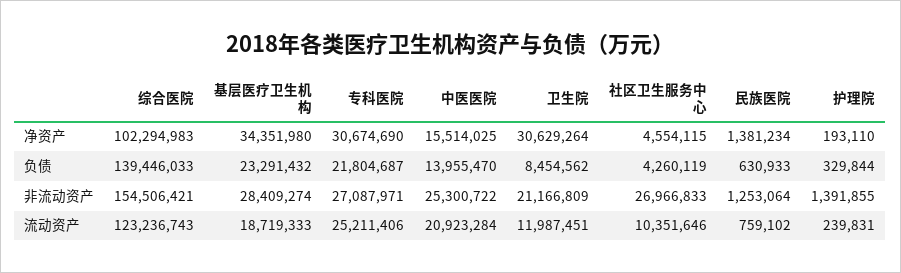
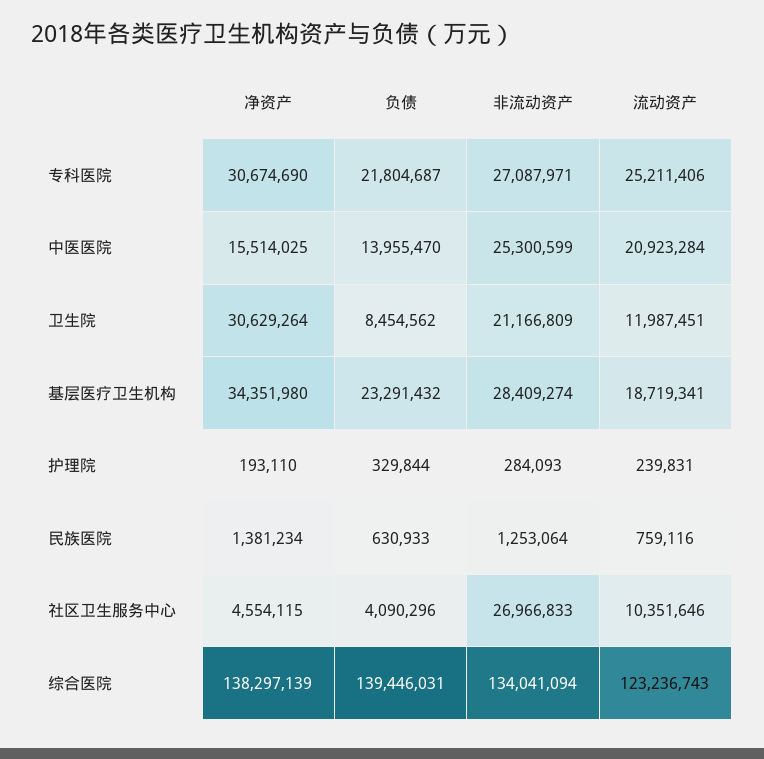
  {
    "综合医院": {
-     "净资产": 102294983,
+     "净资产": 138297139,
-     "负债": 139446033,
+     "负债": 139446031,
-     "非流动资产": 154506421,
+     "非流动资产": 134041094,
      "流动资产": 123236743
    },
    "基层医疗卫生机构": {
      "净资产": 34351980,
      "负债": 23291432,
      "非流动资产": 28409274,
-     "流动资产": 18719333
+     "流动资产": 18719341
    },
    "专科医院": {
      "净资产": 30674690,
      "负债": 21804687,
      "非流动资产": 27087971,
      "流动资产": 25211406
    },
    "中医医院": {
      "净资产": 15514025,
      "负债": 13955470,
-     "非流动资产": 25300722,
+     "非流动资产": 25300599,
      "流动资产": 20923284
    },
    "卫生院": {
      "净资产": 30629264,
      "负债": 8454562,
      "非流动资产": 21166809,
      "流动资产": 11987451
    },
    "社区卫生服务中心": {
      "净资产": 4554115,
-     "负债": 4260119,
+     "负债": 4090296,
      "非流动资产": 26966833,
      "流动资产": 10351646
    },
    "民族医院": {
      "净资产": 1381234,
      "负债": 630933,
      "非流动资产": 1253064,
-     "流动资产": 759102
+     "流动资产": 759116
    },
    "护理院": {
      "净资产": 193110,
      "负债": 329844,
-     "非流动资产": 1391855,
+     "非流动资产": 284093,
      "流动资产": 239831
    }
  }

